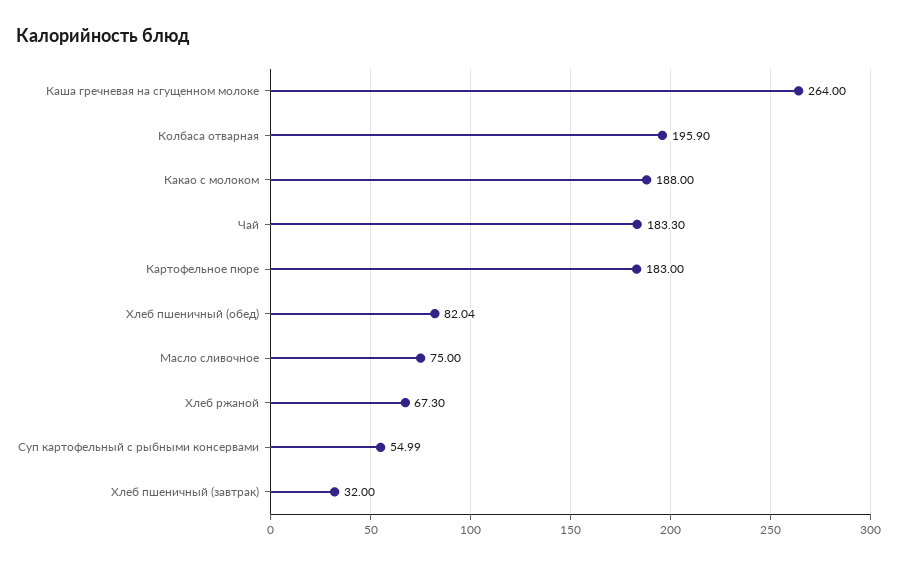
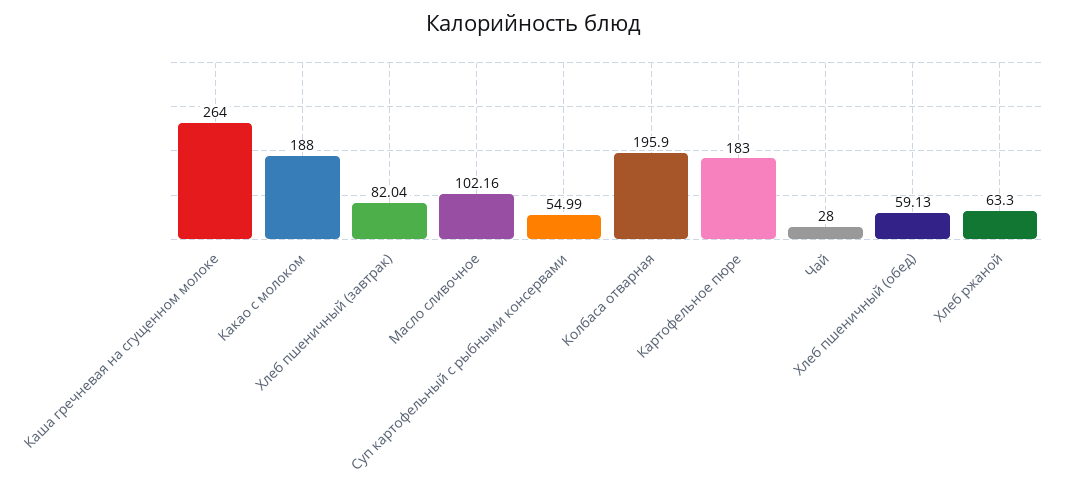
  {
    "Каша гречневая на сгущенном молоке": 264,
    "Колбаса отварная": 195.9,
    "Какао с молоком": 188,
-   "Чай": 183.3,
+   "Чай": 28,
    "Картофельное пюре": 183,
-   "Хлеб пшеничный (обед)": 82.04,
+   "Хлеб пшеничный (обед)": 59.13,
-   "Масло сливочное": 75,
+   "Масло сливочное": 102.16,
-   "Хлеб ржаной": 67.3,
+   "Хлеб ржаной": 63.3,
    "Суп картофельный с рыбными консервами": 54.99,
-   "Хлеб пшеничный (завтрак)": 32
+   "Хлеб пшеничный (завтрак)": 82.04
  }

